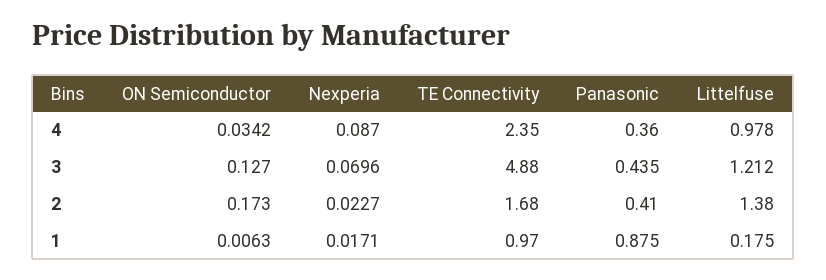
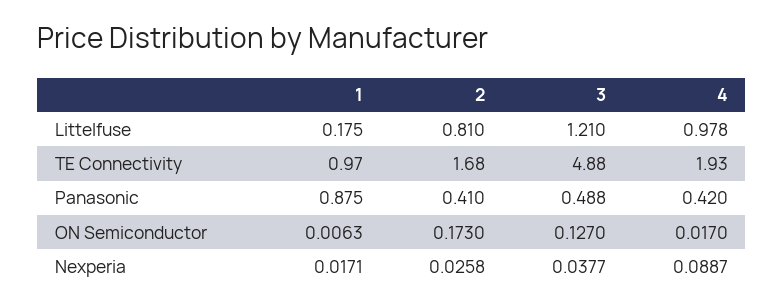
  {
    "ON Semiconductor": {
-     "4": 0.0342,
+     "4": 0.017,
      "3": 0.127,
      "2": 0.173,
      "1": 0.0063
    },
    "Nexperia": {
-     "4": 0.087,
+     "4": 0.0887,
-     "3": 0.0696,
+     "3": 0.0377,
-     "2": 0.0227,
+     "2": 0.0258,
      "1": 0.0171
    },
    "TE Connectivity": {
-     "4": 2.35,
+     "4": 1.93,
      "3": 4.88,
      "2": 1.68,
      "1": 0.97
    },
    "Panasonic": {
-     "4": 0.36,
+     "4": 0.42,
-     "3": 0.435,
+     "3": 0.488,
      "2": 0.41,
      "1": 0.875
    },
    "Littelfuse": {
      "4": 0.978,
-     "3": 1.212,
+     "3": 1.21,
-     "2": 1.38,
+     "2": 0.81,
      "1": 0.175
    }
  }

